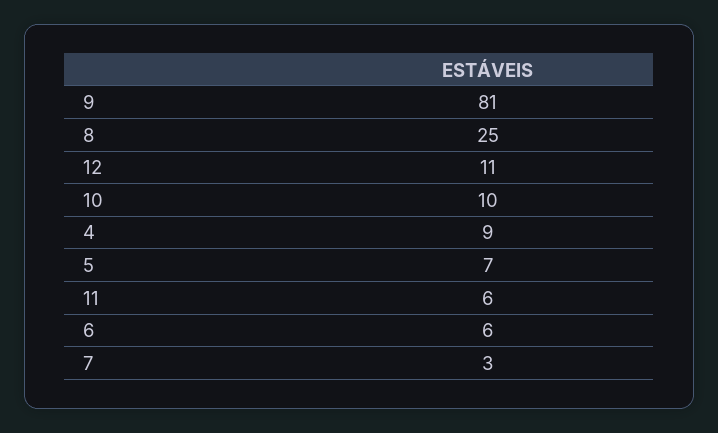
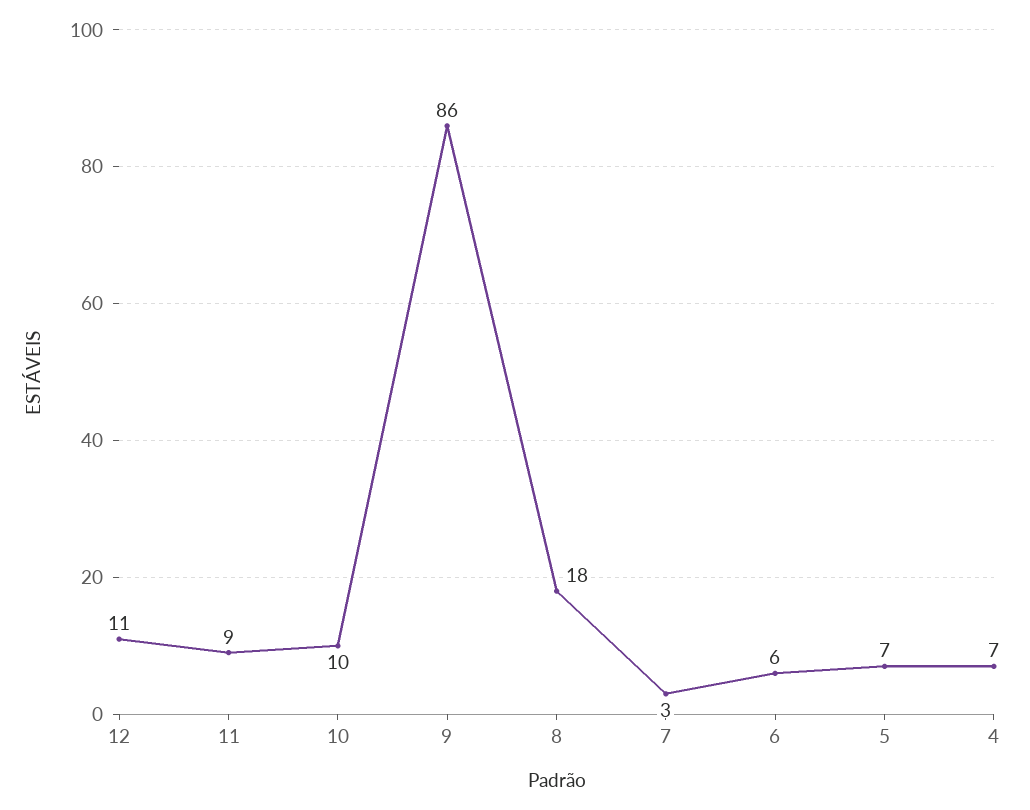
  {
-   "9": 81,
+   "9": 86,
-   "8": 25,
+   "8": 18,
    "12": 11,
    "10": 10,
-   "4": 9,
+   "4": 7,
    "5": 7,
-   "11": 6,
+   "11": 9,
    "6": 6,
    "7": 3
  }

